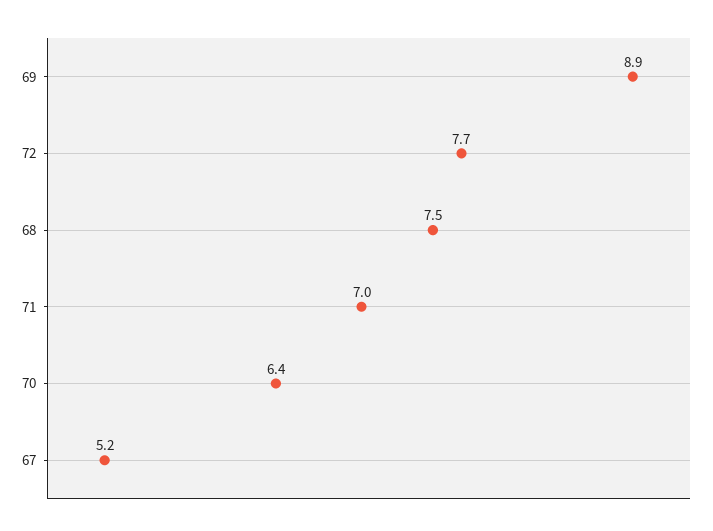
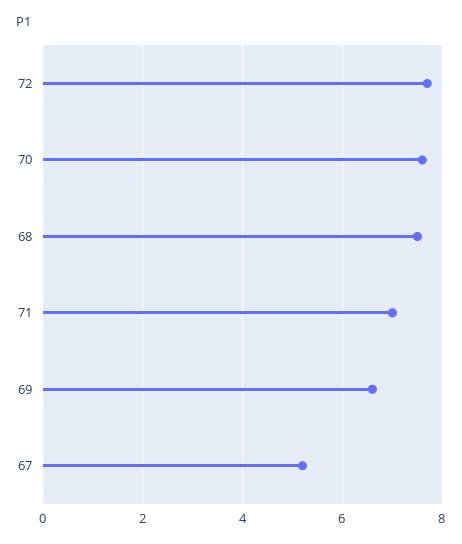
  {
-   "69": 8.9,
+   "69": 6.5,
    "72": 7.7,
    "68": 7.5,
    "71": 7,
-   "70": 6.4,
+   "70": 7.5,
    "67": 5.2
  }

